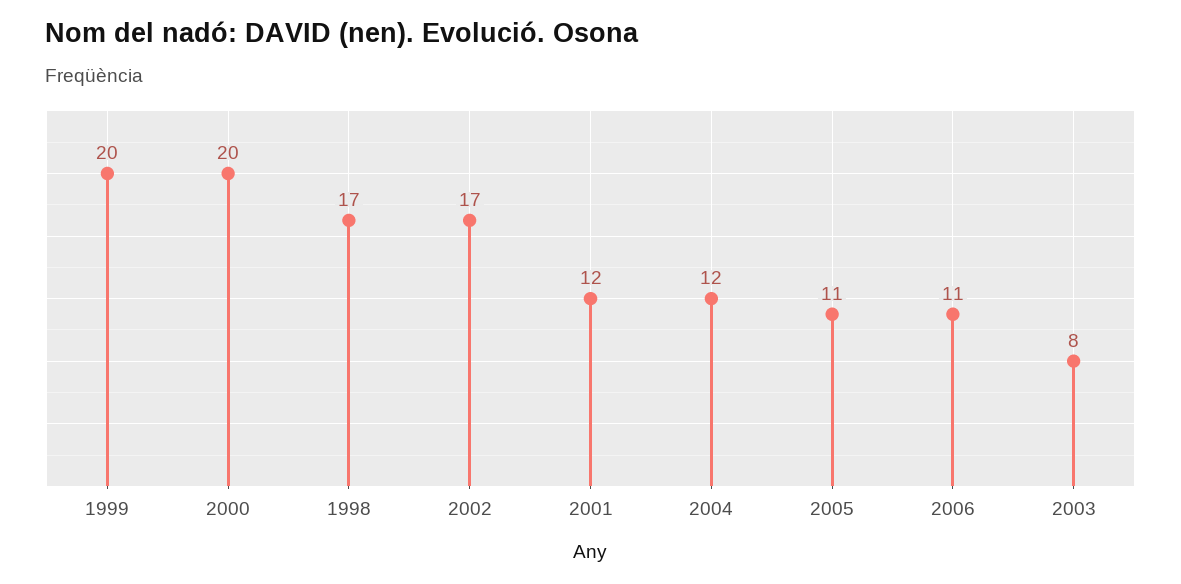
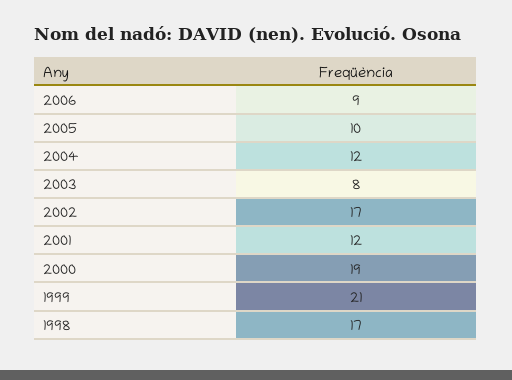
  {
-   "1999": 20,
+   "1999": 21,
-   "2000": 20,
+   "2000": 19,
    "1998": 17,
    "2002": 17,
    "2001": 12,
    "2004": 12,
-   "2005": 11,
+   "2005": 10,
-   "2006": 11,
+   "2006": 9,
    "2003": 8
  }

